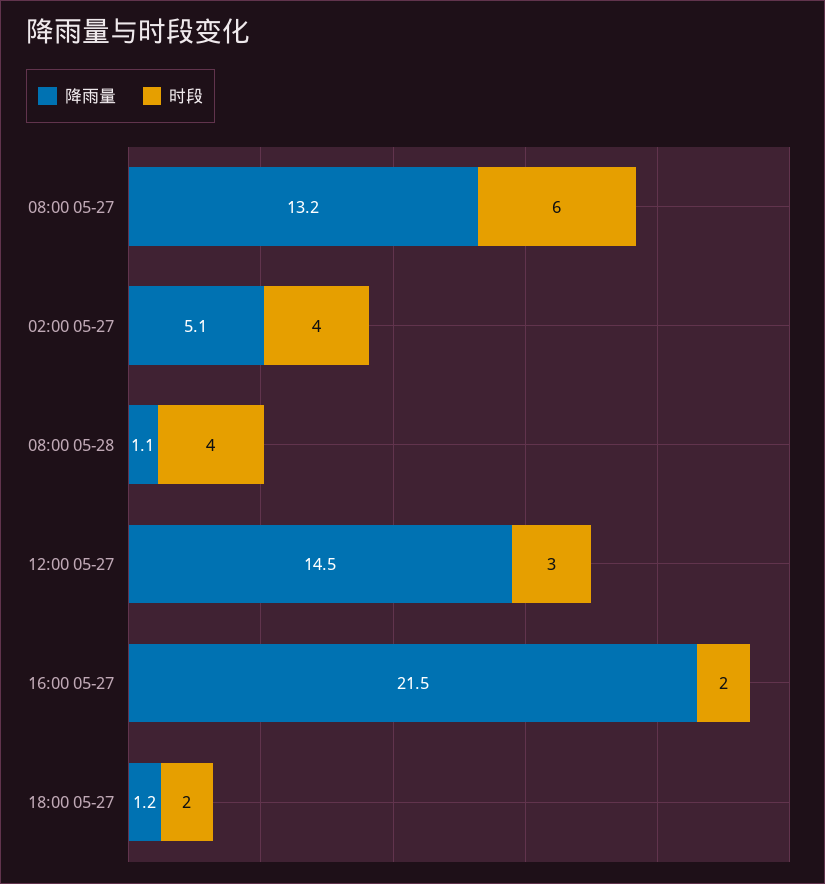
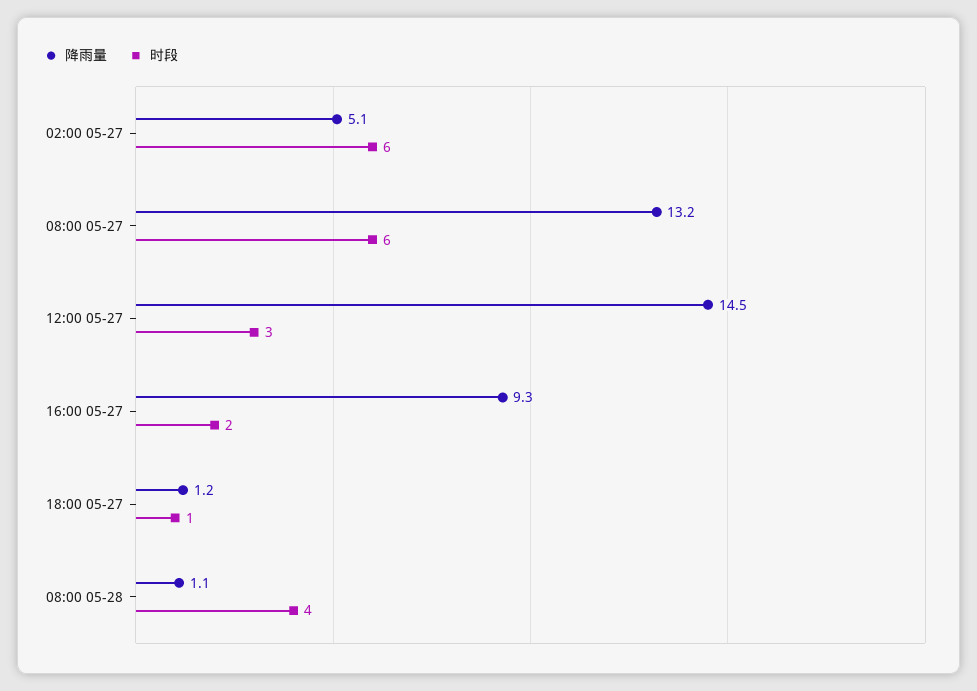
  {
    "降雨量": {
      "08:00 05-27": 13.2,
      "02:00 05-27": 5.1,
      "08:00 05-28": 1.1,
      "12:00 05-27": 14.5,
-     "16:00 05-27": 21.5,
+     "16:00 05-27": 9.3,
      "18:00 05-27": 1.2
    },
    "时段": {
      "08:00 05-27": 6,
-     "02:00 05-27": 4,
+     "02:00 05-27": 6,
      "08:00 05-28": 4,
      "12:00 05-27": 3,
      "16:00 05-27": 2,
-     "18:00 05-27": 2
+     "18:00 05-27": 1
    }
  }

